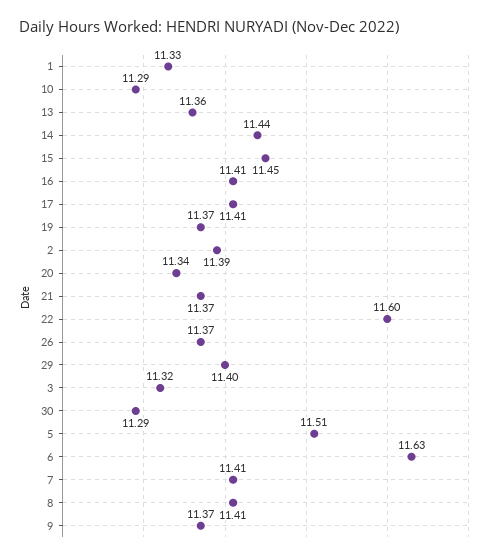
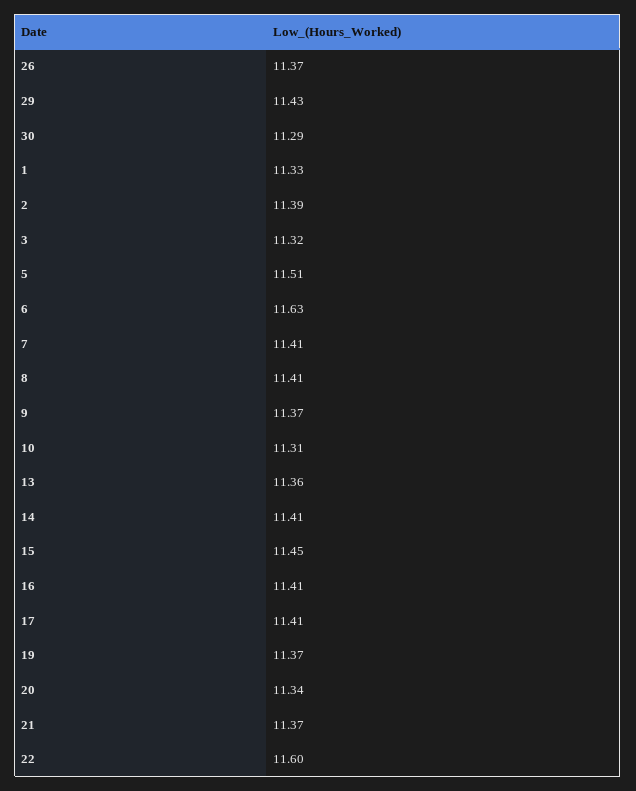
  {
    "1": 11.33,
-   "10": 11.29,
+   "10": 11.31,
    "13": 11.36,
-   "14": 11.44,
+   "14": 11.41,
    "15": 11.45,
    "16": 11.41,
    "17": 11.41,
    "19": 11.37,
    "2": 11.39,
    "20": 11.34,
    "21": 11.37,
    "22": 11.6,
    "26": 11.37,
-   "29": 11.4,
+   "29": 11.43,
    "3": 11.32,
    "30": 11.29,
    "5": 11.51,
    "6": 11.63,
    "7": 11.41,
    "8": 11.41,
    "9": 11.37
  }

